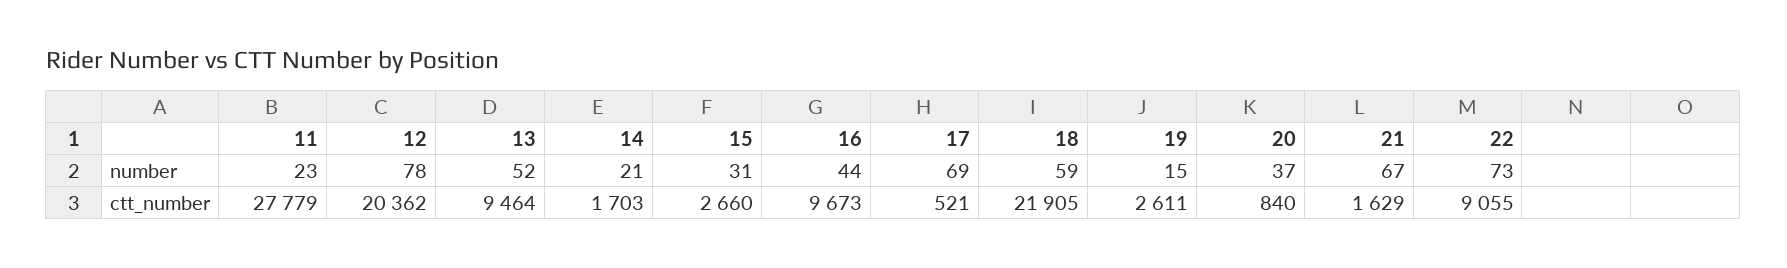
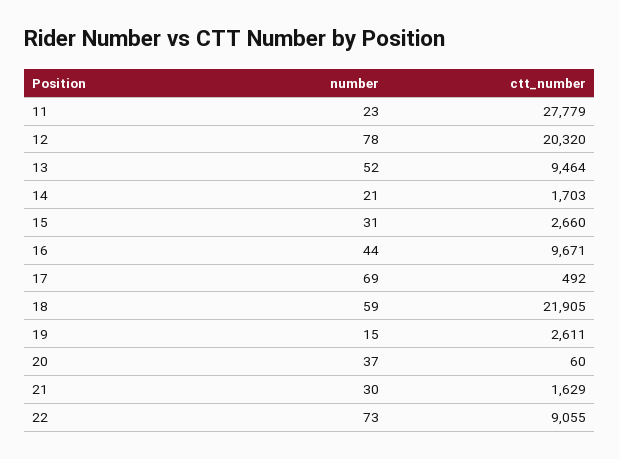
  {
    "11": {
      "number": 23,
      "ctt_number": 27779
    },
    "12": {
      "number": 78,
-     "ctt_number": 20362
+     "ctt_number": 20320
    },
    "13": {
      "number": 52,
      "ctt_number": 9464
    },
    "14": {
      "number": 21,
      "ctt_number": 1703
    },
    "15": {
      "number": 31,
      "ctt_number": 2660
    },
    "16": {
      "number": 44,
-     "ctt_number": 9673
+     "ctt_number": 9671
    },
    "17": {
      "number": 69,
-     "ctt_number": 521
+     "ctt_number": 492
    },
    "18": {
      "number": 59,
      "ctt_number": 21905
    },
    "19": {
      "number": 15,
      "ctt_number": 2611
    },
    "20": {
      "number": 37,
-     "ctt_number": 840
+     "ctt_number": 60
    },
    "21": {
-     "number": 67,
+     "number": 30,
      "ctt_number": 1629
    },
    "22": {
      "number": 73,
      "ctt_number": 9055
    }
  }

